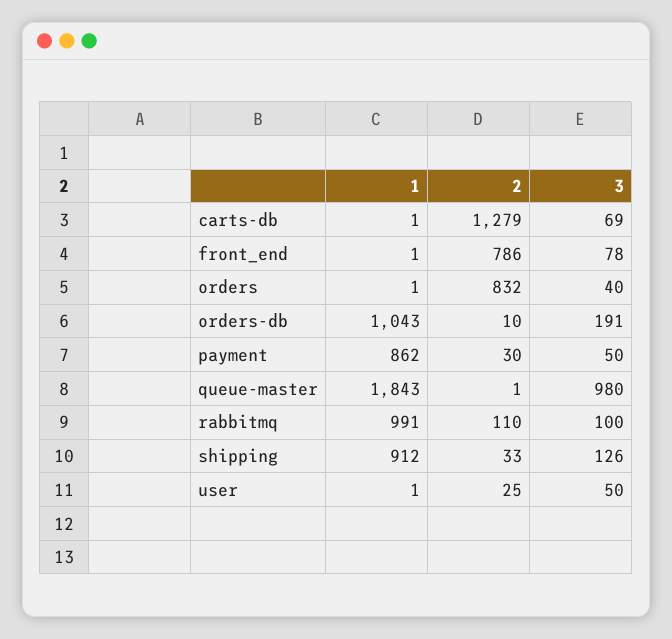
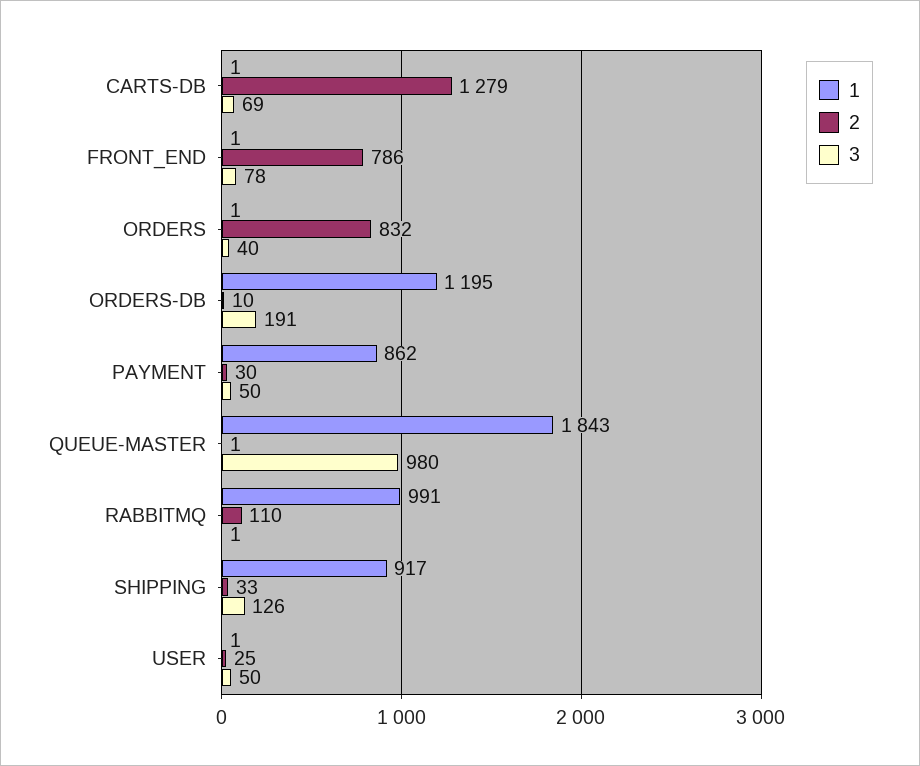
  {
    "1": {
      "carts-db": 1,
      "front_end": 1,
      "orders": 1,
-     "orders-db": 1043,
+     "orders-db": 1195,
      "payment": 862,
      "queue-master": 1843,
      "rabbitmq": 991,
-     "shipping": 912,
+     "shipping": 917,
      "user": 1
    },
    "2": {
      "carts-db": 1279,
      "front_end": 786,
      "orders": 832,
      "orders-db": 10,
      "payment": 30,
      "queue-master": 1,
      "rabbitmq": 110,
      "shipping": 33,
      "user": 25
    },
    "3": {
      "carts-db": 69,
      "front_end": 78,
      "orders": 40,
      "orders-db": 191,
      "payment": 50,
      "queue-master": 980,
-     "rabbitmq": 100,
+     "rabbitmq": 1,
      "shipping": 126,
      "user": 50
    }
  }

